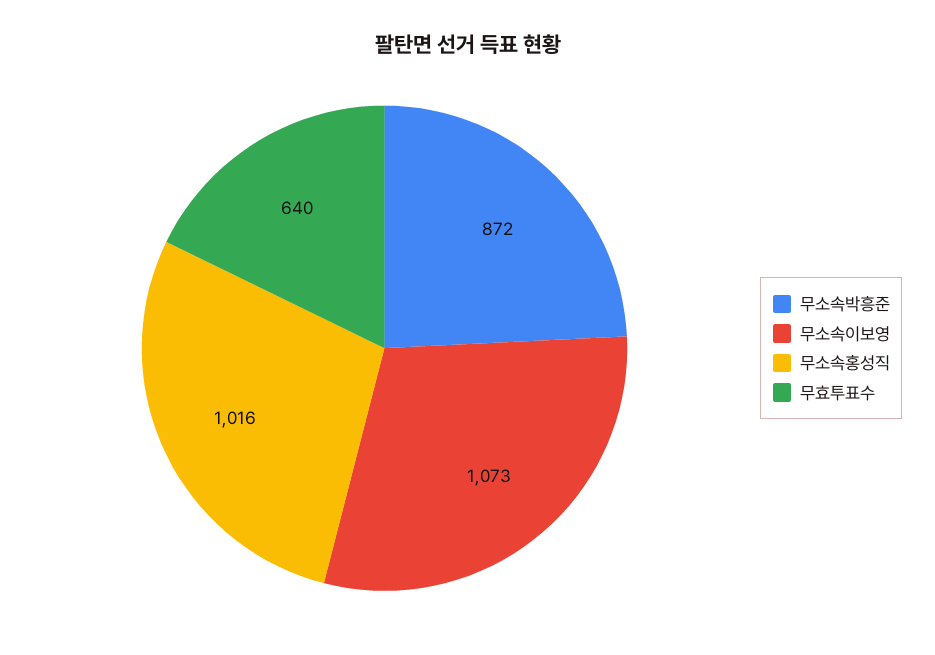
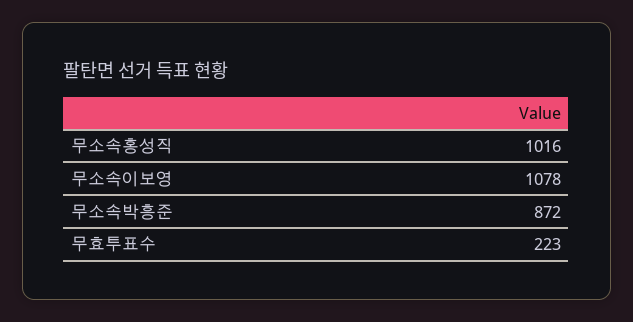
  {
    "무소속박흥준": 872,
-   "무소속이보영": 1073,
+   "무소속이보영": 1078,
    "무소속홍성직": 1016,
-   "무효투표수": 640
+   "무효투표수": 223
  }

